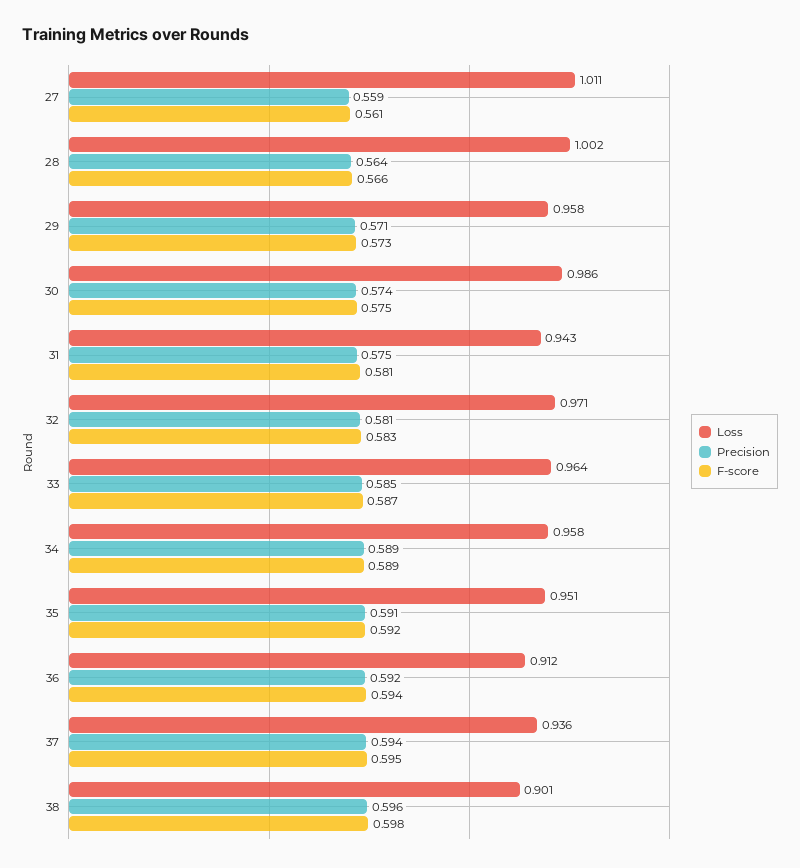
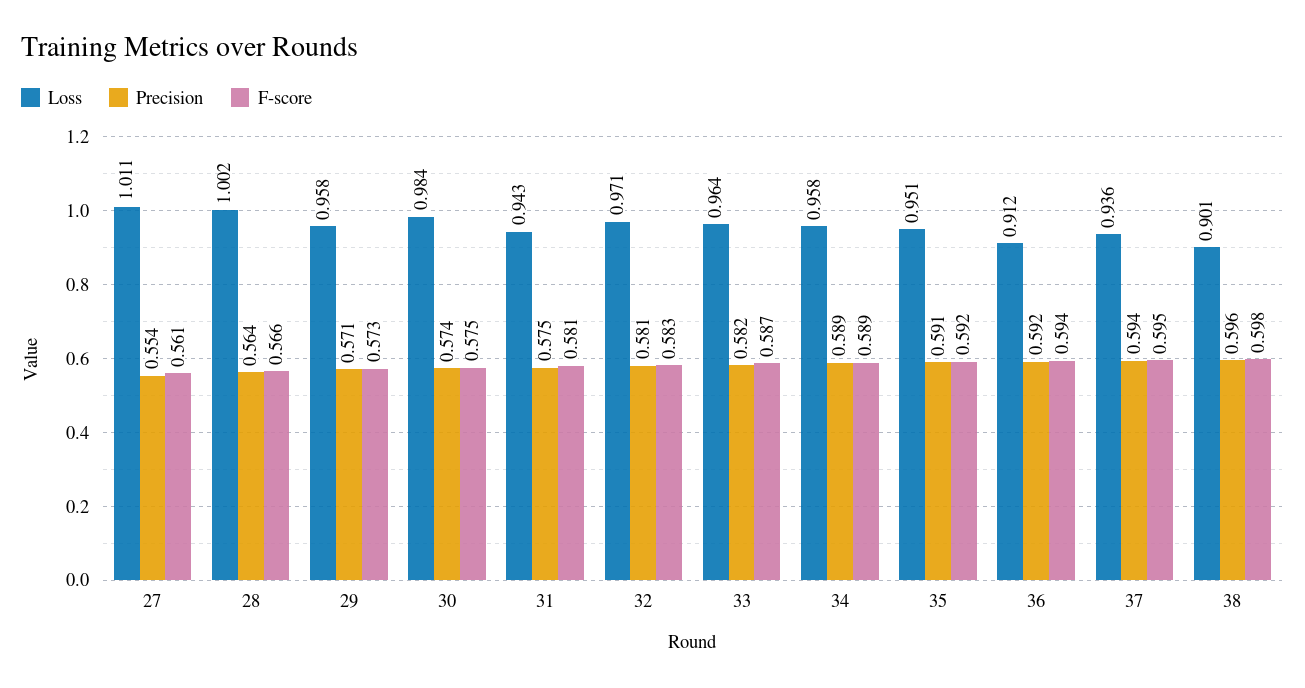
  {
    "Loss": {
      "27": 1.011,
      "28": 1.002,
      "29": 0.958,
-     "30": 0.986,
+     "30": 0.984,
      "31": 0.943,
      "32": 0.971,
      "33": 0.964,
      "34": 0.958,
      "35": 0.951,
      "36": 0.912,
      "37": 0.936,
      "38": 0.901
    },
    "Precision": {
-     "27": 0.559,
+     "27": 0.554,
      "28": 0.564,
      "29": 0.571,
      "30": 0.574,
      "31": 0.575,
      "32": 0.581,
-     "33": 0.585,
+     "33": 0.582,
      "34": 0.589,
      "35": 0.591,
      "36": 0.592,
      "37": 0.594,
      "38": 0.596
    },
    "F-score": {
      "27": 0.561,
      "28": 0.566,
      "29": 0.573,
      "30": 0.575,
      "31": 0.581,
      "32": 0.583,
      "33": 0.587,
      "34": 0.589,
      "35": 0.592,
      "36": 0.594,
      "37": 0.595,
      "38": 0.598
    }
  }

